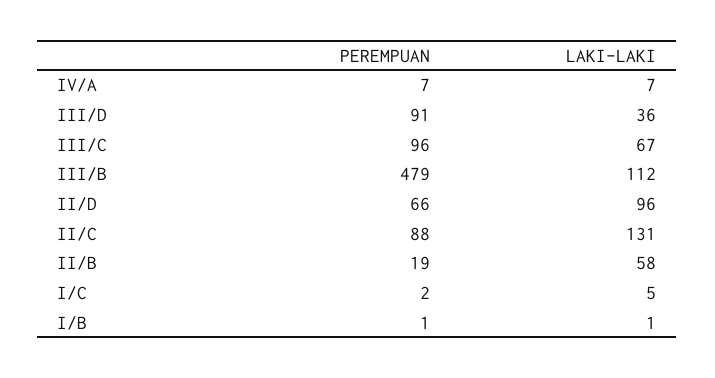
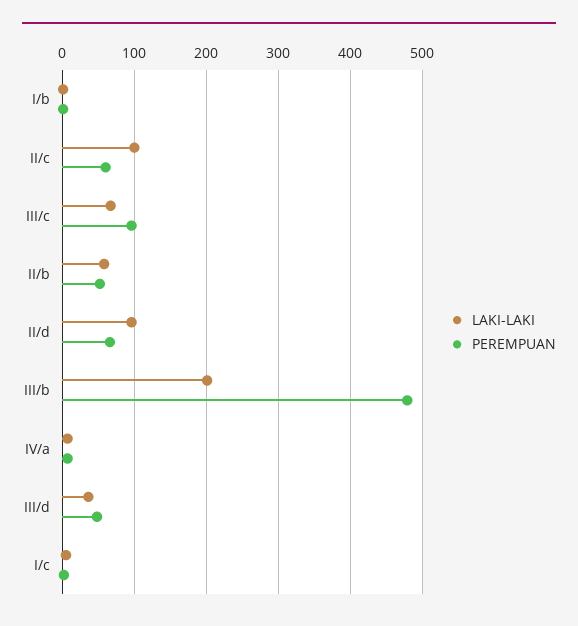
  {
    "PEREMPUAN": {
      "IV/A": 7,
-     "III/D": 91,
+     "III/D": 50,
      "III/C": 96,
      "III/B": 479,
      "II/D": 66,
-     "II/C": 88,
+     "II/C": 60,
-     "II/B": 19,
+     "II/B": 50,
      "I/C": 2,
      "I/B": 1
    },
    "LAKI-LAKI": {
      "IV/A": 7,
      "III/D": 36,
      "III/C": 67,
-     "III/B": 112,
+     "III/B": 200,
      "II/D": 96,
-     "II/C": 131,
+     "II/C": 100,
      "II/B": 58,
      "I/C": 5,
      "I/B": 1
    }
  }

